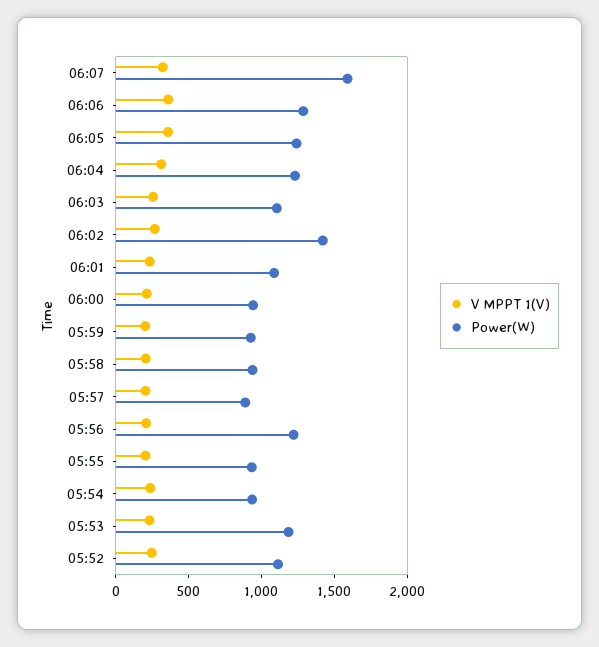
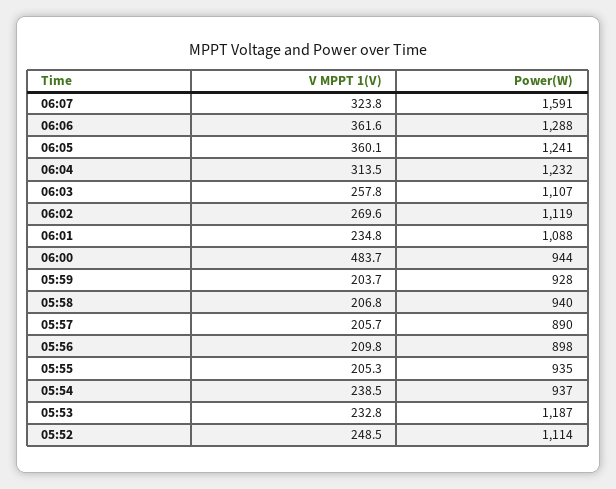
  {
    "V MPPT 1(V)": {
      "06:07": 323.8,
      "06:06": 361.6,
      "06:05": 360.1,
      "06:04": 313.5,
      "06:03": 257.8,
      "06:02": 269.6,
      "06:01": 234.8,
-     "06:00": 200,
+     "06:00": 483.7,
      "05:59": 203.7,
      "05:58": 206.8,
      "05:57": 205.7,
      "05:56": 209.8,
      "05:55": 205.3,
      "05:54": 238.5,
      "05:53": 232.8,
      "05:52": 248.5
    },
    "Power(W)": {
      "06:07": 1591,
      "06:06": 1288,
      "06:05": 1241,
      "06:04": 1232,
      "06:03": 1107,
-     "06:02": 1400,
+     "06:02": 1119,
      "06:01": 1088,
      "06:00": 944,
      "05:59": 928,
      "05:58": 940,
      "05:57": 890,
-     "05:56": 1200,
+     "05:56": 898,
      "05:55": 935,
      "05:54": 937,
      "05:53": 1187,
      "05:52": 1114
    }
  }

